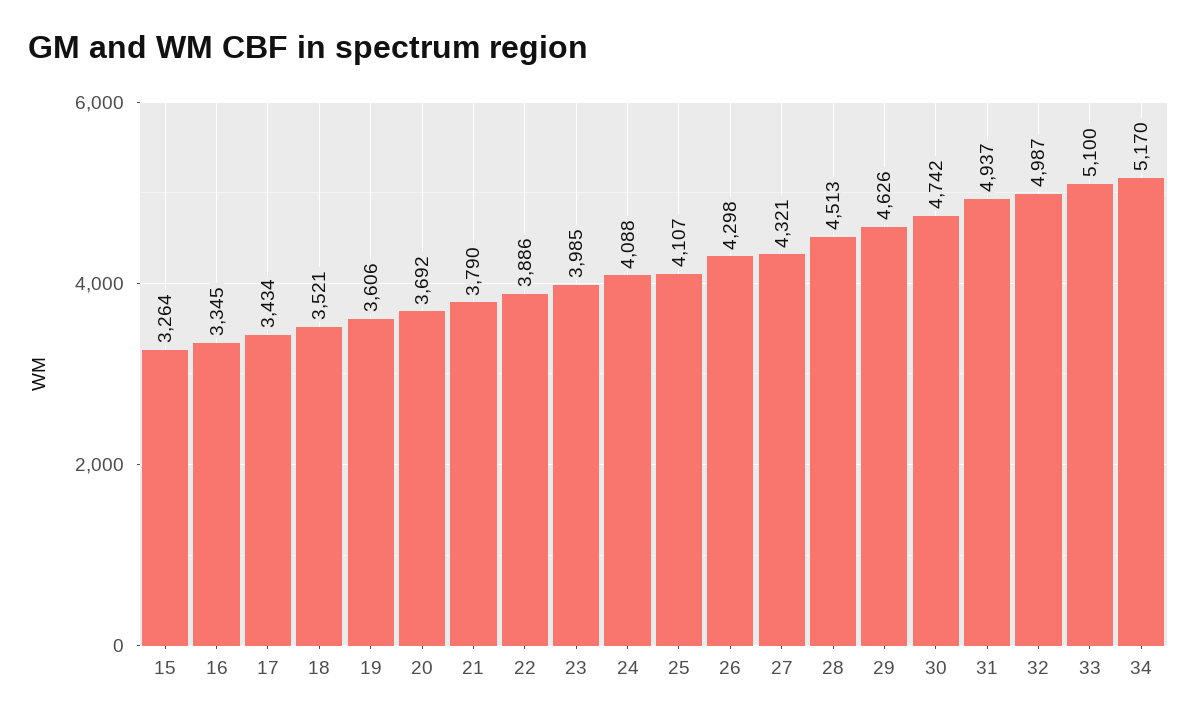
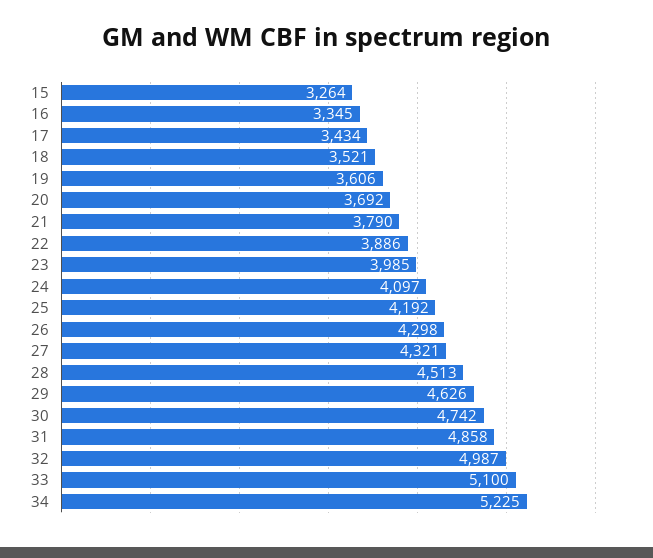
  {
    "15": 3264,
    "16": 3345,
    "17": 3434,
    "18": 3521,
    "19": 3606,
    "20": 3692,
    "21": 3790,
    "22": 3886,
    "23": 3985,
-   "24": 4088,
+   "24": 4097,
-   "25": 4107,
+   "25": 4192,
    "26": 4298,
    "27": 4321,
    "28": 4513,
    "29": 4626,
    "30": 4742,
-   "31": 4937,
+   "31": 4858,
    "32": 4987,
    "33": 5100,
-   "34": 5170
+   "34": 5225
  }

